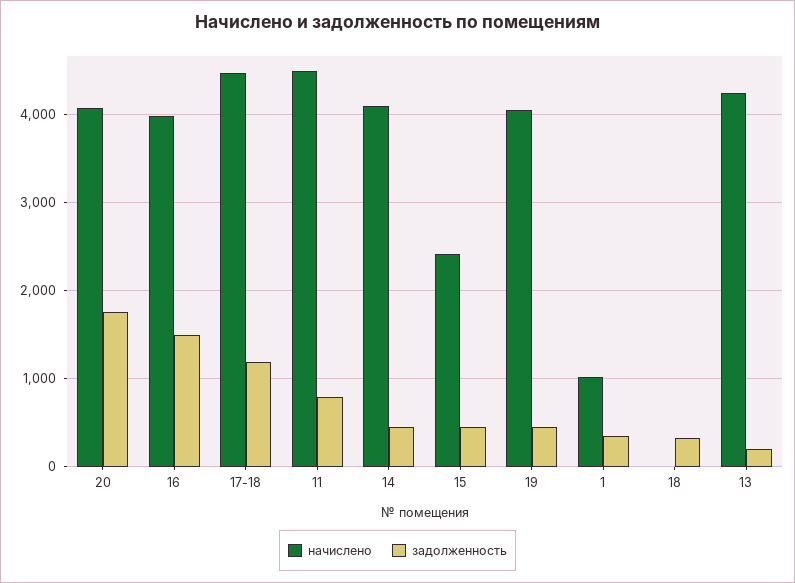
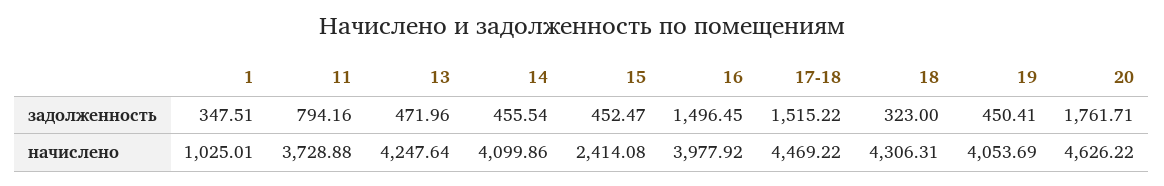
  {
    "начислено": {
-     "20": 4100,
+     "20": 4626.22,
      "16": 3977.92,
      "17-18": 4469.22,
-     "11": 4500,
+     "11": 3728.88,
      "14": 4099.86,
      "15": 2414.08,
      "19": 4053.69,
      "1": 1025.01,
-     "18": 0,
+     "18": 4306.31,
      "13": 4247.64
    },
    "задолженность": {
      "20": 1761.71,
      "16": 1496.45,
-     "17-18": 1200,
+     "17-18": 1515.22,
      "11": 794.16,
      "14": 455.54,
      "15": 452.47,
      "19": 450.41,
      "1": 347.51,
      "18": 323,
-     "13": 200
+     "13": 471.96
    }
  }

